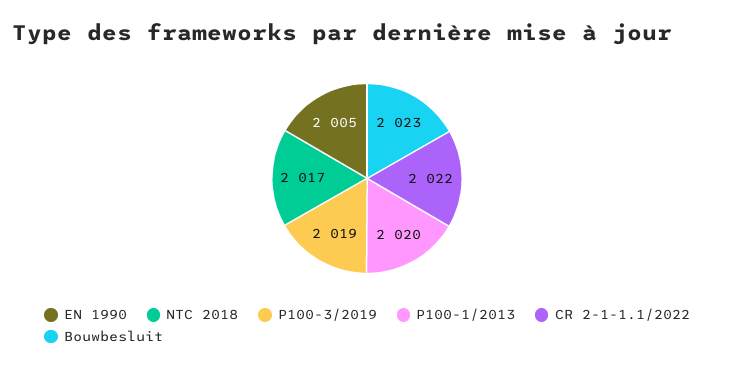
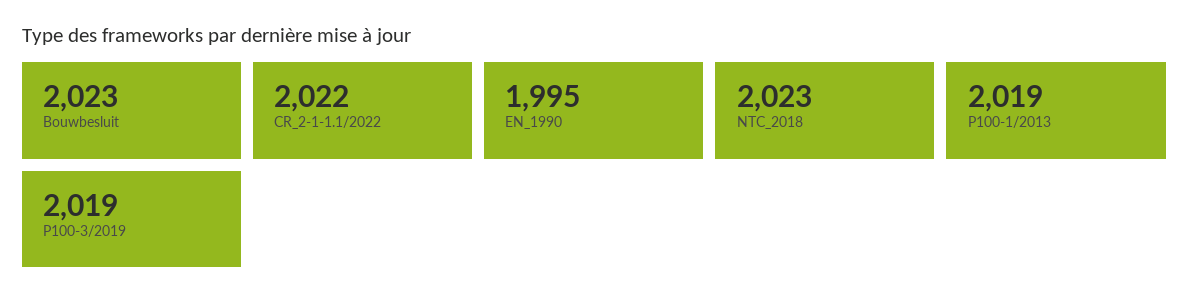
  {
-   "EN 1990": 2005,
+   "EN 1990": 1995,
-   "NTC 2018": 2017,
+   "NTC 2018": 2023,
    "P100-3/2019": 2019,
-   "P100-1/2013": 2020,
+   "P100-1/2013": 2019,
    "CR 2-1-1.1/2022": 2022,
    "Bouwbesluit": 2023
  }

